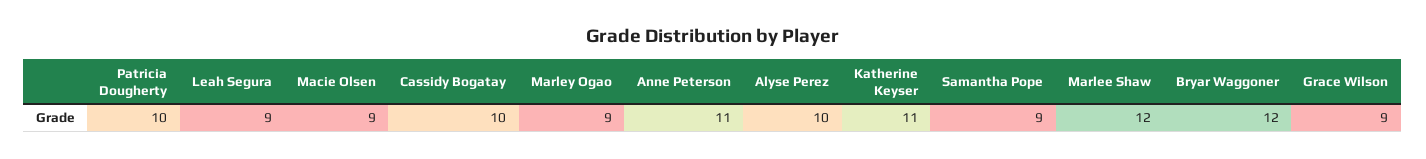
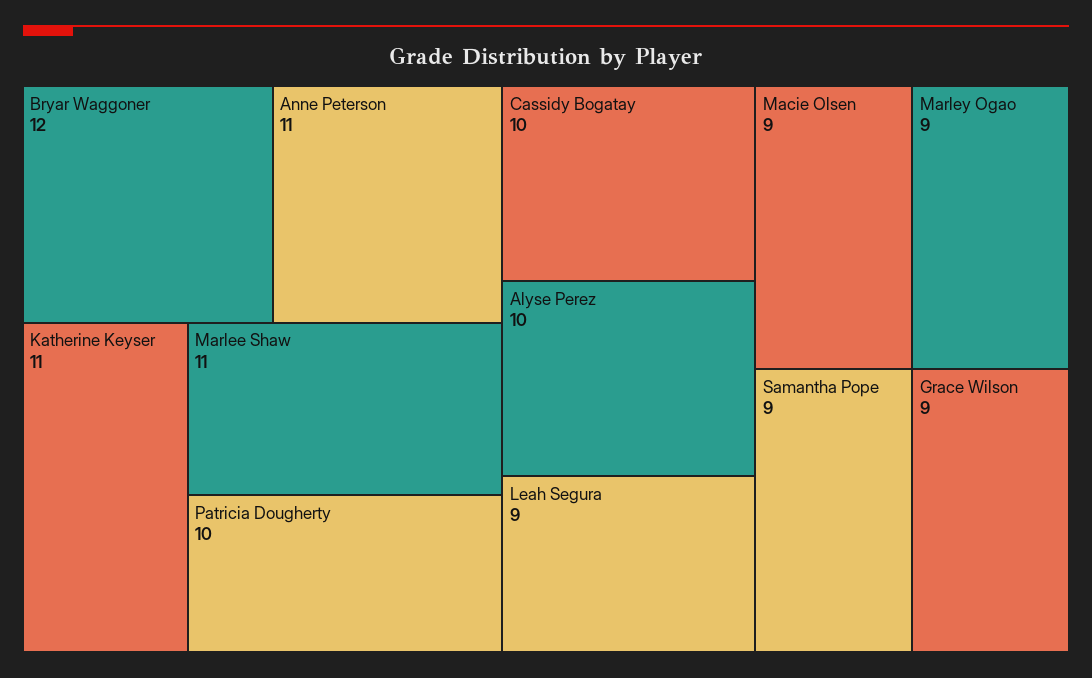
  {
    "Patricia Dougherty": 10,
    "Leah Segura": 9,
    "Macie Olsen": 9,
    "Cassidy Bogatay": 10,
    "Marley Ogao": 9,
    "Anne Peterson": 11,
    "Alyse Perez": 10,
    "Katherine Keyser": 11,
    "Samantha Pope": 9,
-   "Marlee Shaw": 12,
+   "Marlee Shaw": 11,
    "Bryar Waggoner": 12,
    "Grace Wilson": 9
  }

